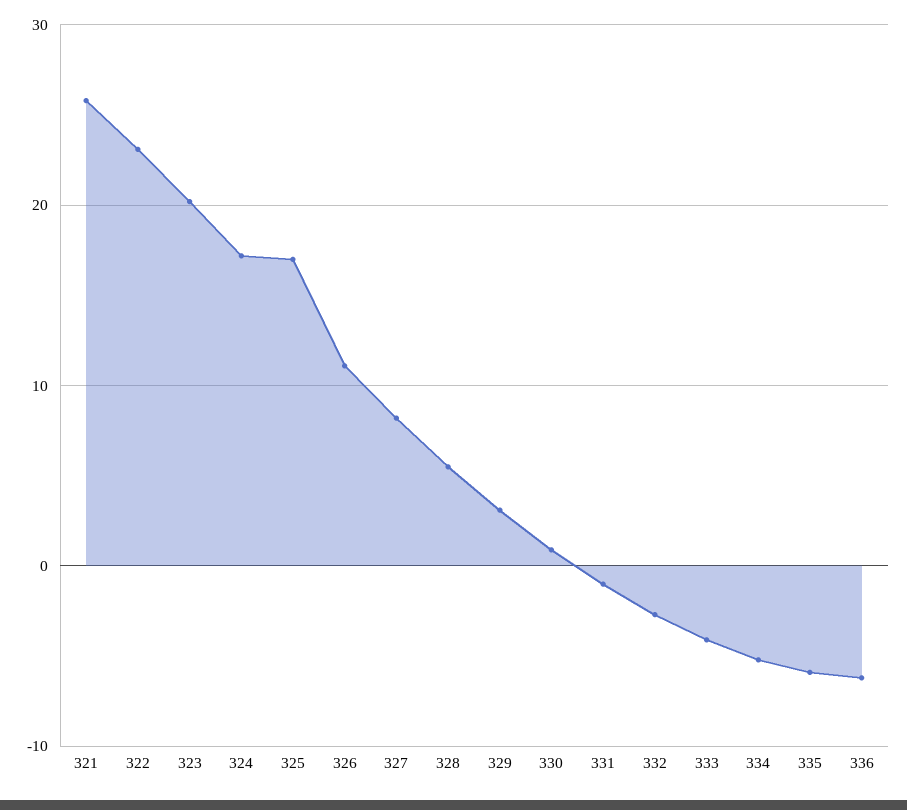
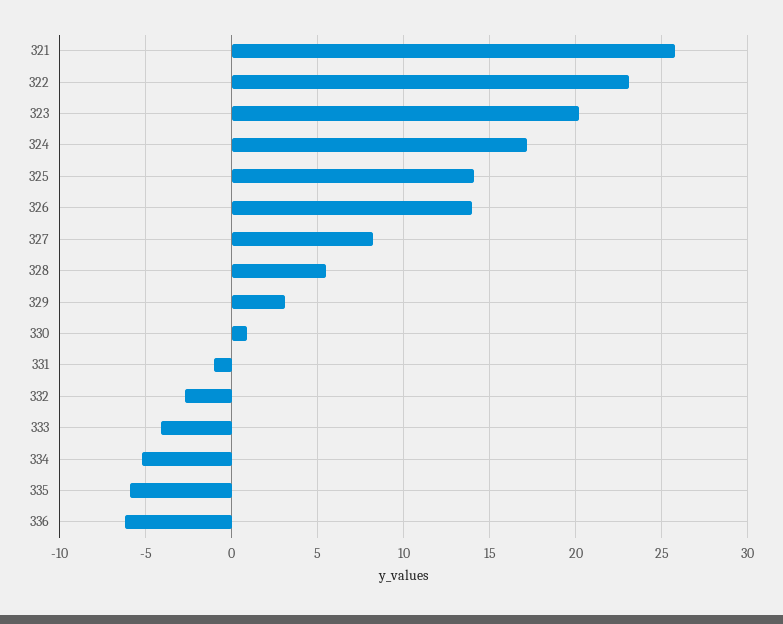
  {
    "321": 26,
    "322": 23,
    "323": 20,
    "324": 17,
-   "325": 17,
+   "325": 14,
-   "326": 11,
+   "326": 14,
    "327": 8,
    "328": 5.5,
    "329": 3,
    "330": 1,
    "331": -1,
    "332": -2.5,
    "333": -4,
    "334": -5,
    "335": -6,
    "336": -6
  }

